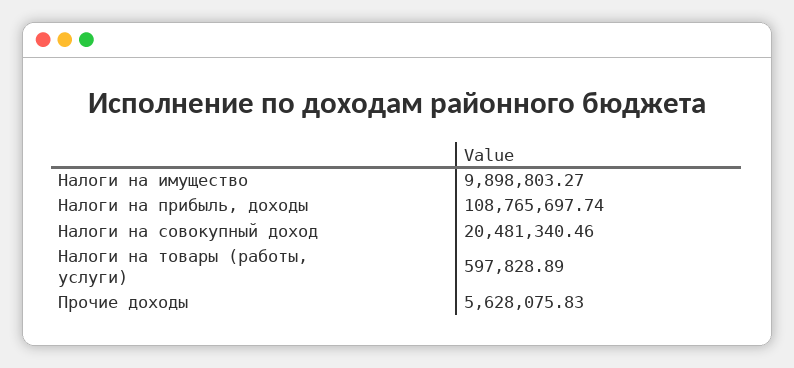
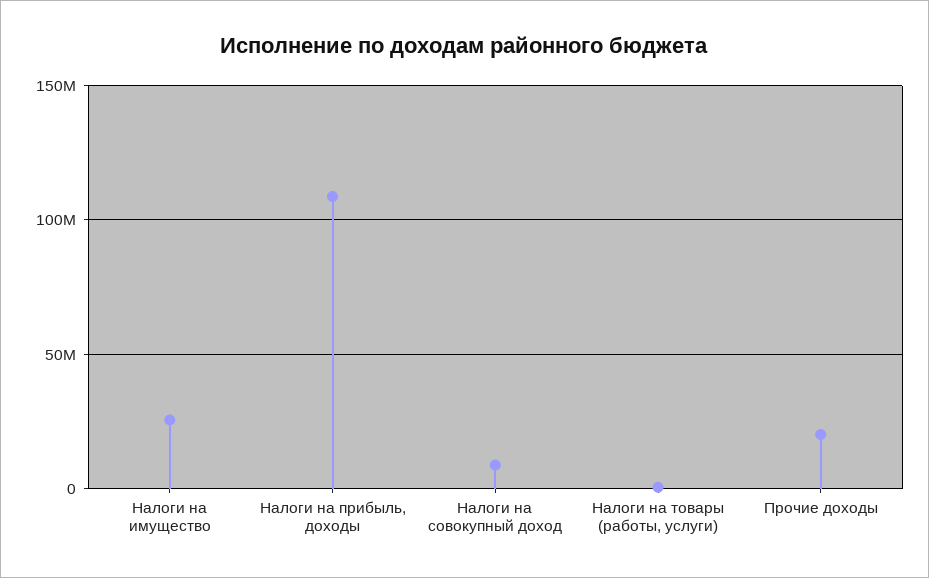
  {
-   "Налоги на имущество": 9898803.27,
+   "Налоги на имущество": 25000000,
    "Налоги на прибыль, доходы": 108765697.74,
-   "Налоги на совокупный доход": 20481340.46,
+   "Налоги на совокупный доход": 10000000,
    "Налоги на товары (работы, услуги)": 597828.89,
-   "Прочие доходы": 5628075.83
+   "Прочие доходы": 20000000
  }

